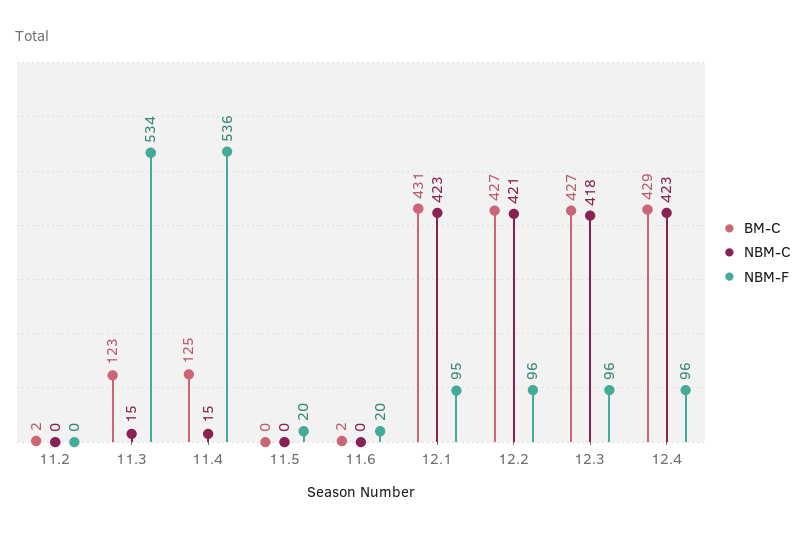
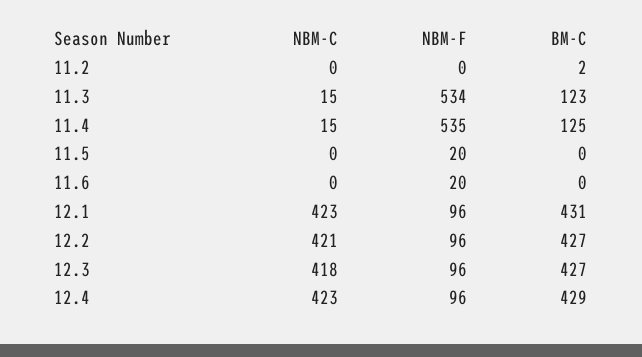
  {
    "BM-C": {
      "11.2": 2,
      "11.3": 123,
      "11.4": 125,
      "11.5": 0,
-     "11.6": 2,
+     "11.6": 0,
      "12.1": 431,
      "12.2": 427,
      "12.3": 427,
      "12.4": 429
    },
    "NBM-C": {
      "11.2": 0,
      "11.3": 15,
      "11.4": 15,
      "11.5": 0,
      "11.6": 0,
      "12.1": 423,
      "12.2": 421,
      "12.3": 418,
      "12.4": 423
    },
    "NBM-F": {
      "11.2": 0,
      "11.3": 534,
-     "11.4": 536,
+     "11.4": 535,
      "11.5": 20,
      "11.6": 20,
-     "12.1": 95,
+     "12.1": 96,
      "12.2": 96,
      "12.3": 96,
      "12.4": 96
    }
  }

